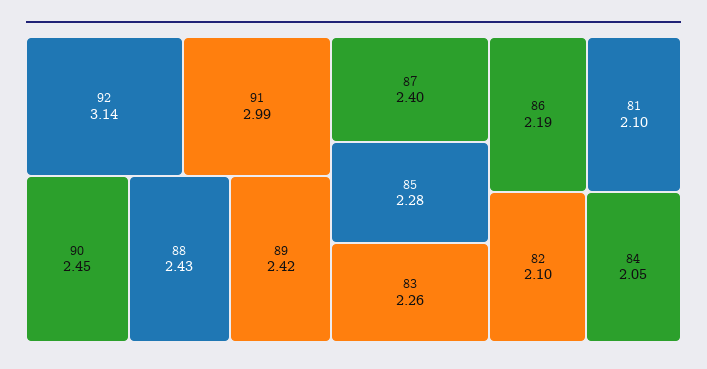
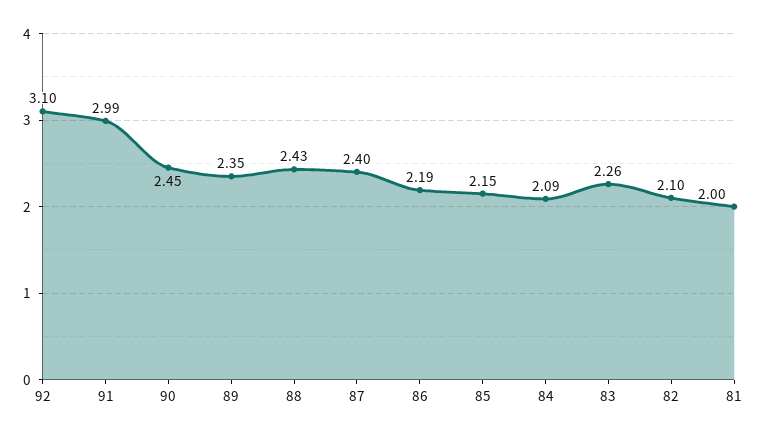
  {
-   "92": 3.14,
+   "92": 3.1,
    "91": 2.99,
    "90": 2.45,
    "88": 2.43,
-   "89": 2.42,
+   "89": 2.35,
    "87": 2.4,
-   "85": 2.28,
+   "85": 2.15,
    "83": 2.26,
    "86": 2.19,
-   "81": 2.1,
+   "81": 2,
    "82": 2.1,
-   "84": 2.05
+   "84": 2.09
  }

